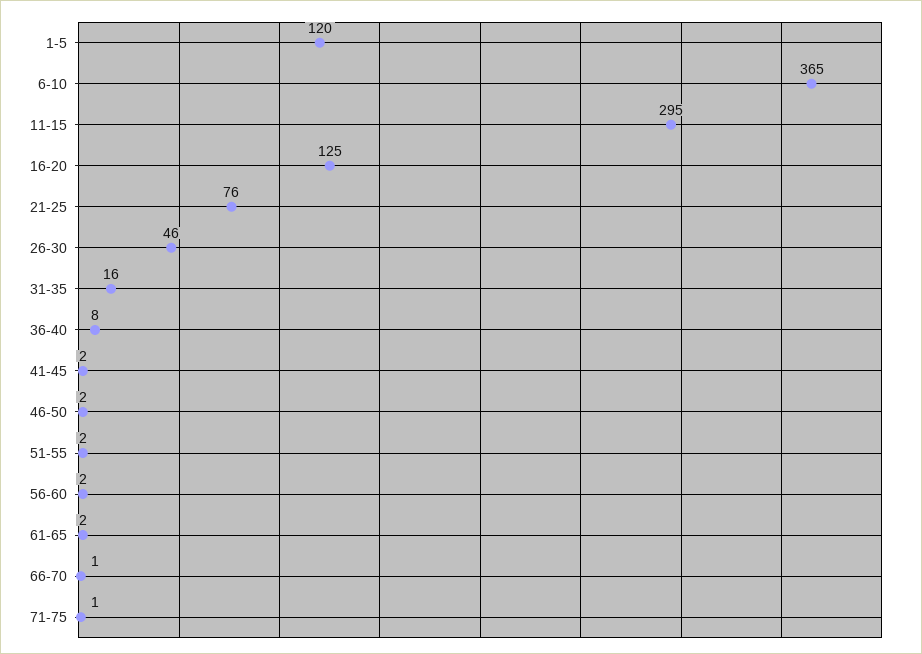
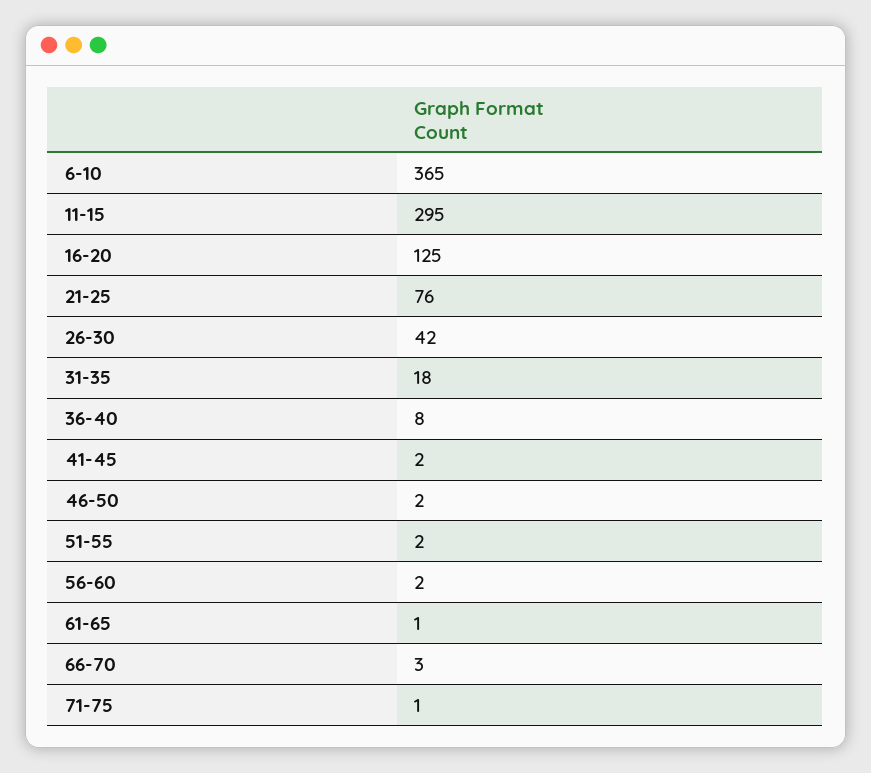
  {
-   "1-5": 120,
    "6-10": 365,
    "11-15": 295,
    "16-20": 125,
    "21-25": 76,
-   "26-30": 46,
+   "26-30": 42,
-   "31-35": 16,
+   "31-35": 18,
    "36-40": 8,
    "41-45": 2,
    "46-50": 2,
    "51-55": 2,
    "56-60": 2,
-   "61-65": 2,
+   "61-65": 1,
-   "66-70": 1,
+   "66-70": 3,
    "71-75": 1
  }

